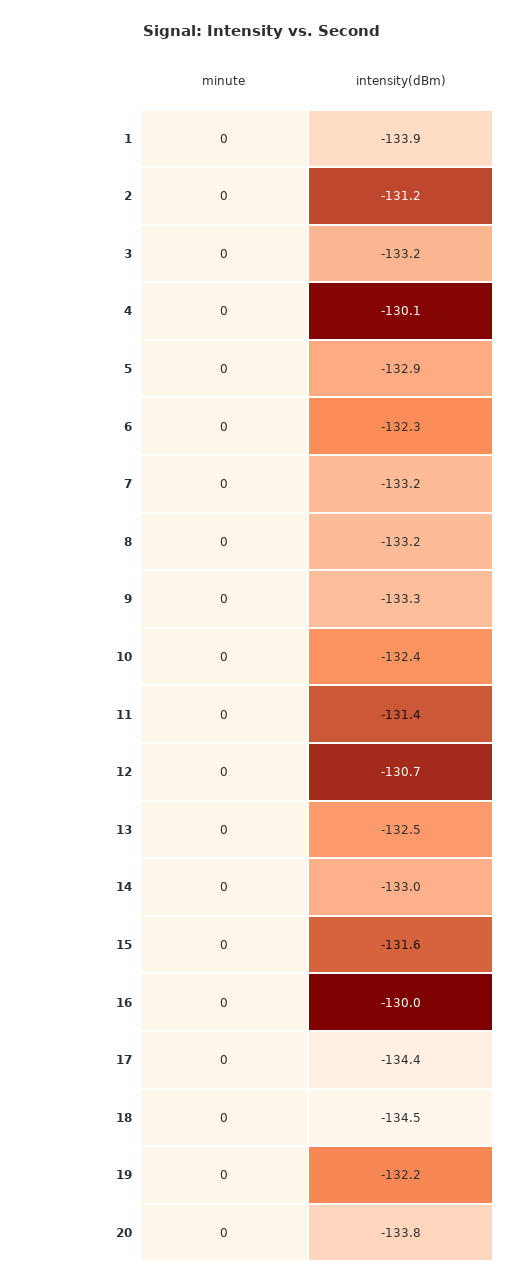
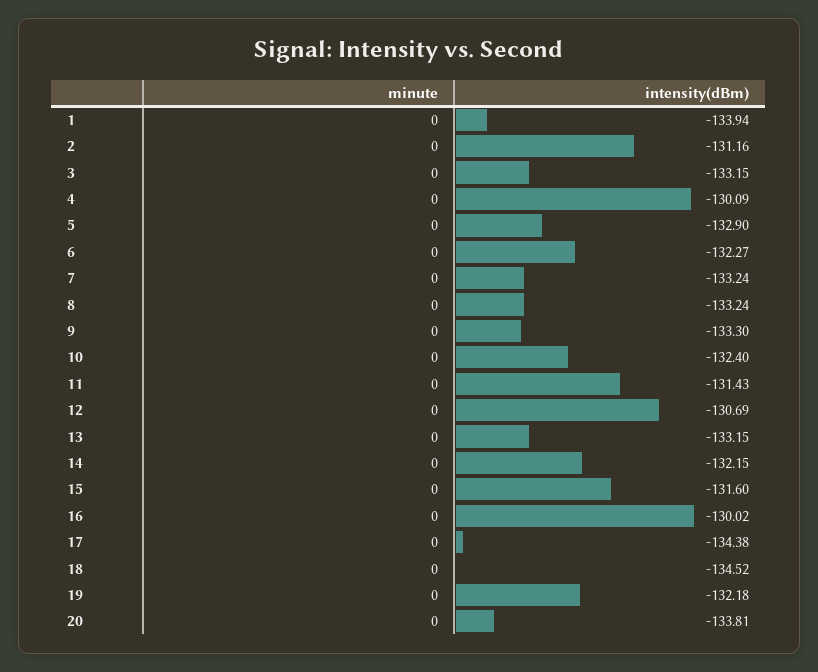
  {
    "minute": {
      "1": 0,
      "2": 0,
      "3": 0,
      "4": 0,
      "5": 0,
      "6": 0,
      "7": 0,
      "8": 0,
      "9": 0,
      "10": 0,
      "11": 0,
      "12": 0,
      "13": 0,
      "14": 0,
      "15": 0,
      "16": 0,
      "17": 0,
      "18": 0,
      "19": 0,
      "20": 0
    },
    "intensity(dBm)": {
      "1": -133.94,
      "2": -131.16,
      "3": -133.15,
      "4": -130.09,
      "5": -132.9,
      "6": -132.27,
      "7": -133.24,
      "8": -133.24,
      "9": -133.3,
      "10": -132.4,
      "11": -131.43,
      "12": -130.69,
-     "13": -132.5,
+     "13": -133.15,
-     "14": -133,
+     "14": -132.15,
      "15": -131.6,
      "16": -130.02,
      "17": -134.38,
      "18": -134.52,
      "19": -132.18,
      "20": -133.81
    }
  }

